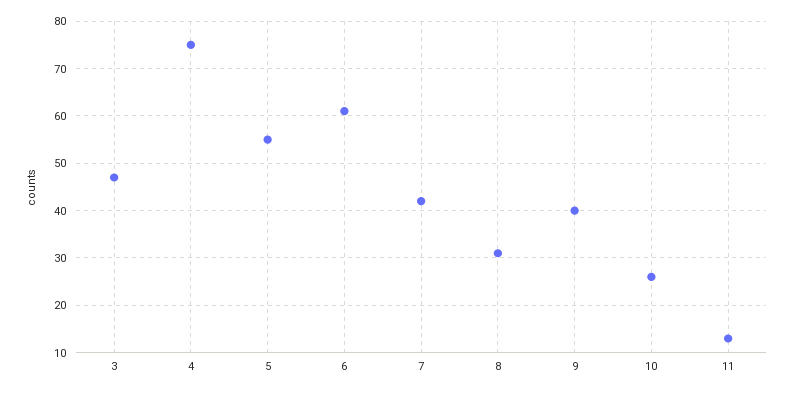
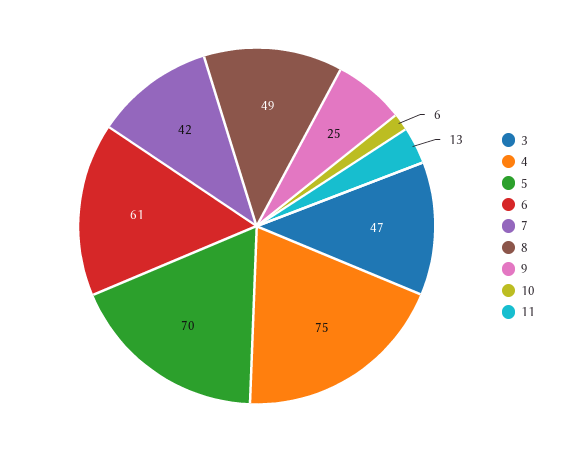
  {
    "3": 47,
    "4": 75,
-   "5": 55,
+   "5": 70,
    "6": 61,
    "7": 42,
-   "8": 30,
+   "8": 49,
-   "9": 40,
+   "9": 25,
-   "10": 25,
+   "10": 6,
    "11": 13
  }

